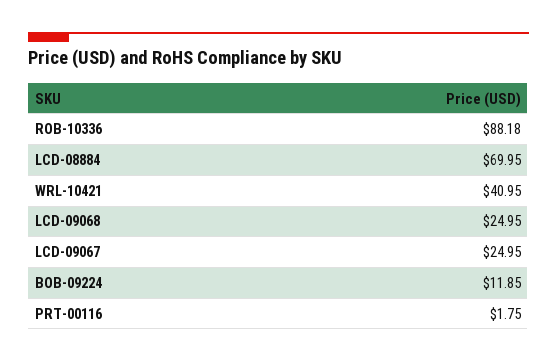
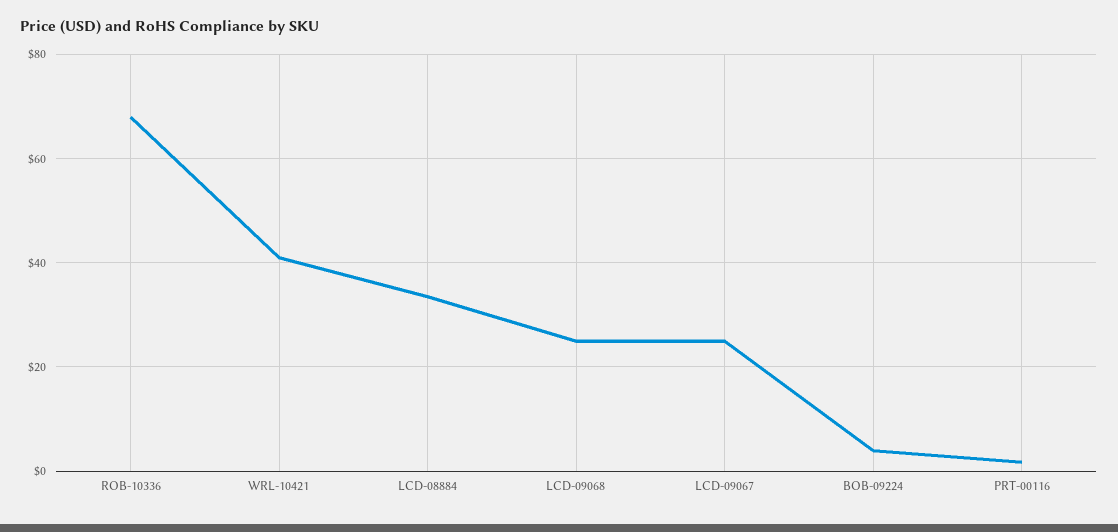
  {
-   "ROB-10336": 88.18,
+   "ROB-10336": 68,
-   "LCD-08884": 69.95,
+   "LCD-08884": 34,
    "WRL-10421": 40.95,
    "LCD-09068": 24.95,
    "LCD-09067": 24.95,
-   "BOB-09224": 11.85,
+   "BOB-09224": 4,
    "PRT-00116": 1.75
  }

